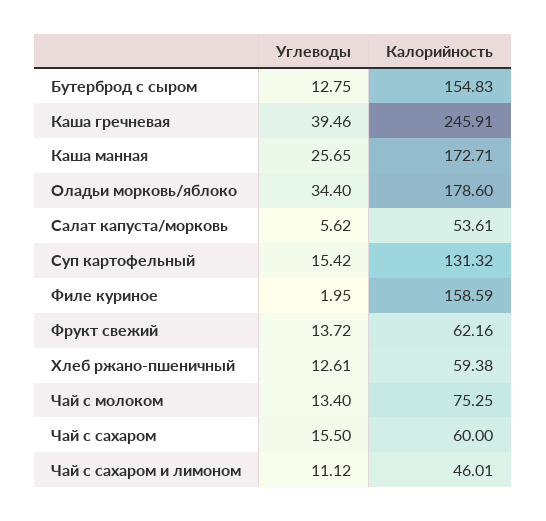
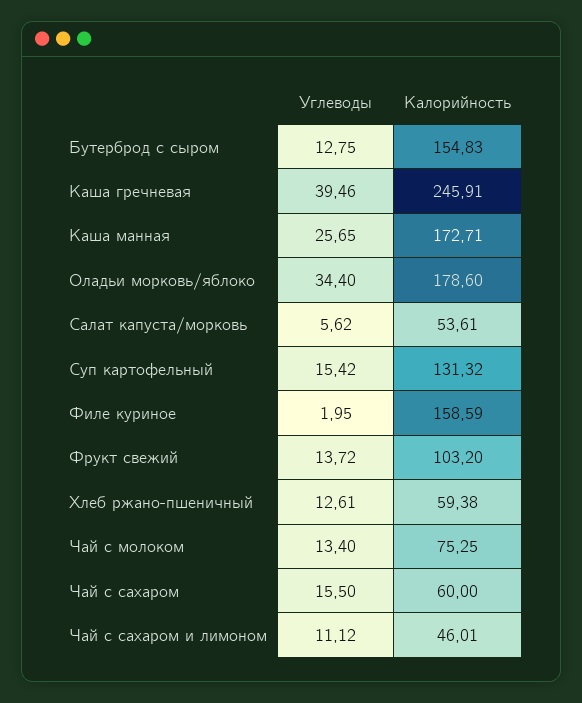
  {
    "Углеводы": {
      "Бутерброд с сыром": 12.75,
      "Каша гречневая": 39.46,
      "Каша манная": 25.65,
      "Оладьи морковь/яблоко": 34.4,
      "Салат капуста/морковь": 5.62,
      "Суп картофельный": 15.42,
      "Филе куриное": 1.95,
      "Фрукт свежий": 13.72,
      "Хлеб ржано-пшеничный": 12.61,
      "Чай с молоком": 13.4,
      "Чай с сахаром": 15.5,
      "Чай с сахаром и лимоном": 11.12
    },
    "Калорийность": {
      "Бутерброд с сыром": 154.83,
      "Каша гречневая": 245.91,
      "Каша манная": 172.71,
      "Оладьи морковь/яблоко": 178.6,
      "Салат капуста/морковь": 53.61,
      "Суп картофельный": 131.32,
      "Филе куриное": 158.59,
-     "Фрукт свежий": 62.16,
+     "Фрукт свежий": 103.2,
      "Хлеб ржано-пшеничный": 59.38,
      "Чай с молоком": 75.25,
      "Чай с сахаром": 60,
      "Чай с сахаром и лимоном": 46.01
    }
  }

